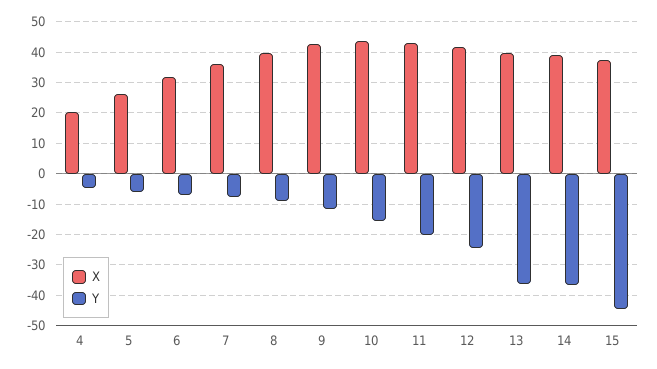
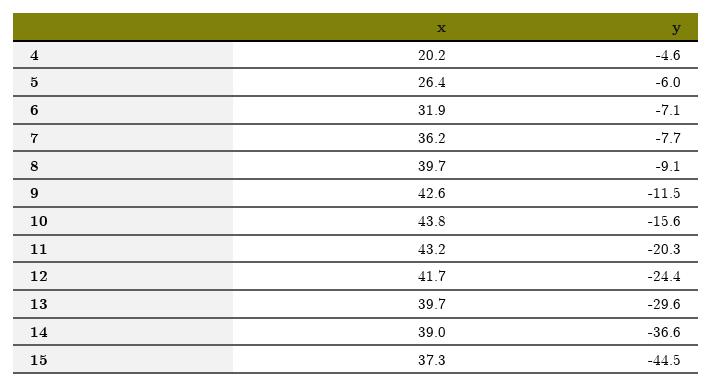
  {
    "X": {
      "4": 20.2,
      "5": 26.4,
      "6": 31.9,
      "7": 36.2,
      "8": 39.7,
      "9": 42.6,
      "10": 43.8,
      "11": 43.2,
      "12": 41.7,
      "13": 39.7,
      "14": 39,
      "15": 37.3
    },
    "Y": {
      "4": -4.6,
      "5": -6,
      "6": -7.1,
      "7": -7.7,
      "8": -9.1,
      "9": -11.5,
      "10": -15.6,
      "11": -20.3,
      "12": -24.4,
-     "13": -36,
+     "13": -29.6,
      "14": -36.6,
      "15": -44.5
    }
  }

